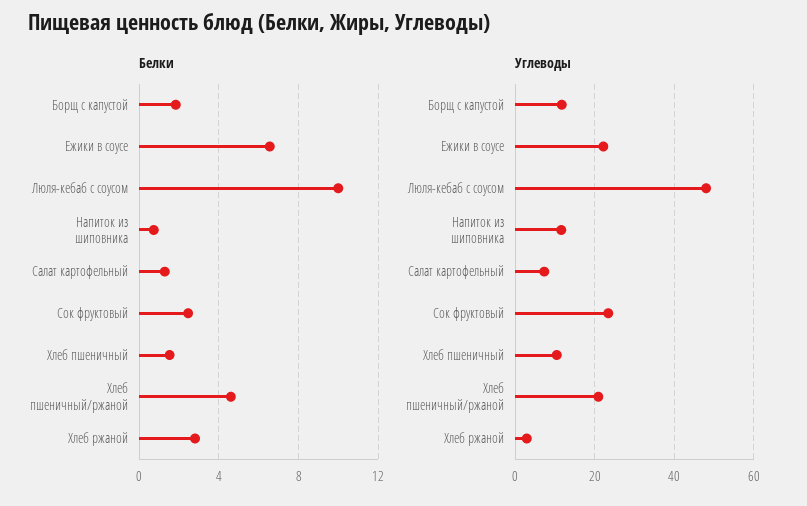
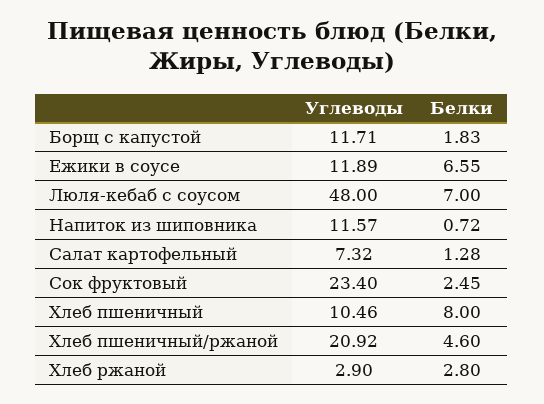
  {
    "Белки": {
      "Борщ с капустой": 1.83,
      "Ежики в соусе": 6.55,
-     "Люля-кебаб с соусом": 10,
+     "Люля-кебаб с соусом": 7,
      "Напиток из шиповника": 0.72,
      "Салат картофельный": 1.28,
      "Сок фруктовый": 2.45,
-     "Хлеб пшеничный": 1.5,
+     "Хлеб пшеничный": 8,
      "Хлеб пшеничный/ржаной": 4.6,
      "Хлеб ржаной": 2.8
    },
    "Углеводы": {
      "Борщ с капустой": 11.71,
-     "Ежики в соусе": 22,
+     "Ежики в соусе": 11.89,
      "Люля-кебаб с соусом": 48,
      "Напиток из шиповника": 11.57,
      "Салат картофельный": 7.32,
      "Сок фруктовый": 23.4,
      "Хлеб пшеничный": 10.46,
      "Хлеб пшеничный/ржаной": 20.92,
      "Хлеб ржаной": 2.9
    }
  }

